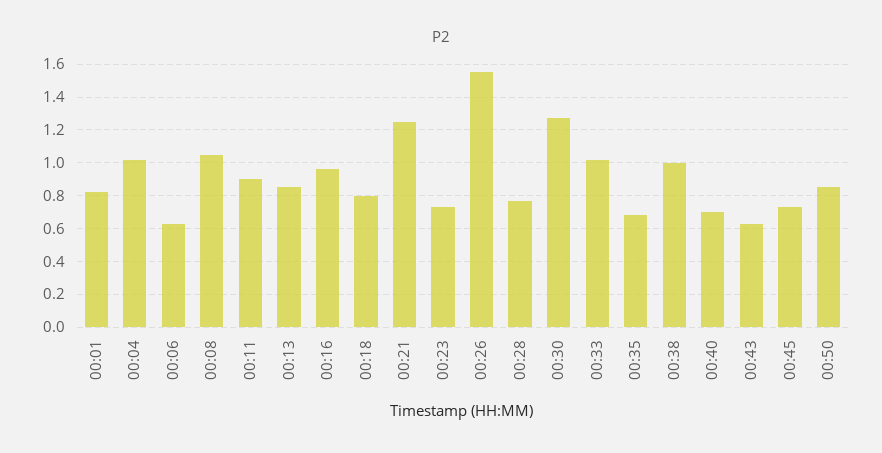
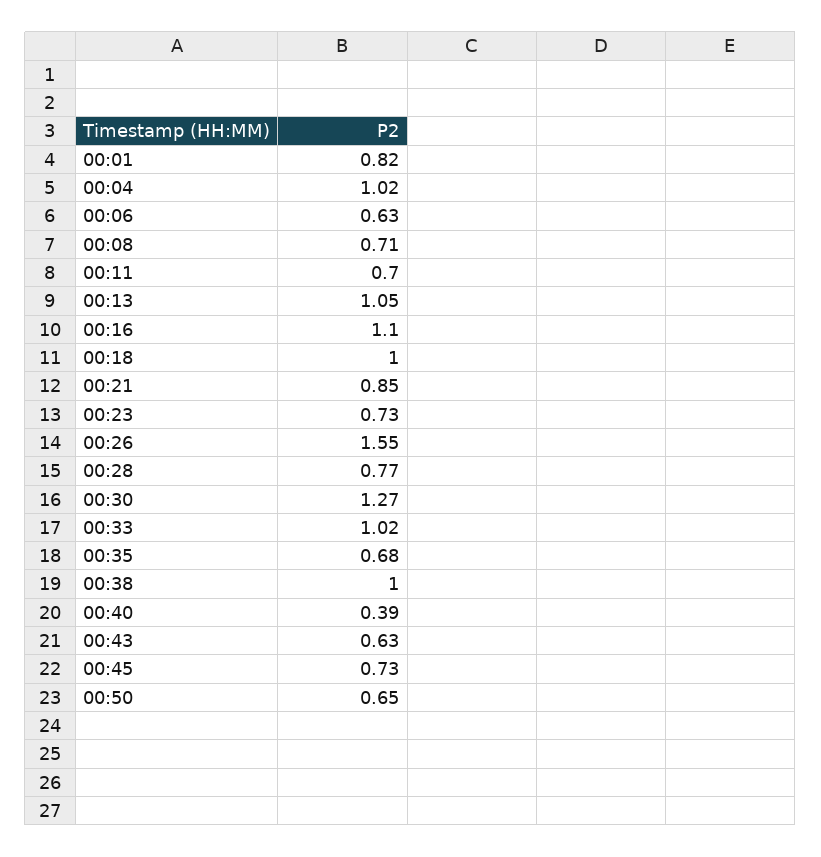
  {
    "00:01": 0.82,
    "00:04": 1.02,
    "00:06": 0.63,
-   "00:08": 1.05,
+   "00:08": 0.71,
-   "00:11": 0.9,
+   "00:11": 0.7,
-   "00:13": 0.85,
+   "00:13": 1.05,
-   "00:16": 0.95,
+   "00:16": 1.1,
-   "00:18": 0.8,
+   "00:18": 1,
-   "00:21": 1.25,
+   "00:21": 0.85,
    "00:23": 0.73,
    "00:26": 1.55,
    "00:28": 0.77,
    "00:30": 1.27,
    "00:33": 1.02,
    "00:35": 0.68,
    "00:38": 1,
-   "00:40": 0.7,
+   "00:40": 0.39,
    "00:43": 0.63,
    "00:45": 0.73,
-   "00:50": 0.85
+   "00:50": 0.65
  }

